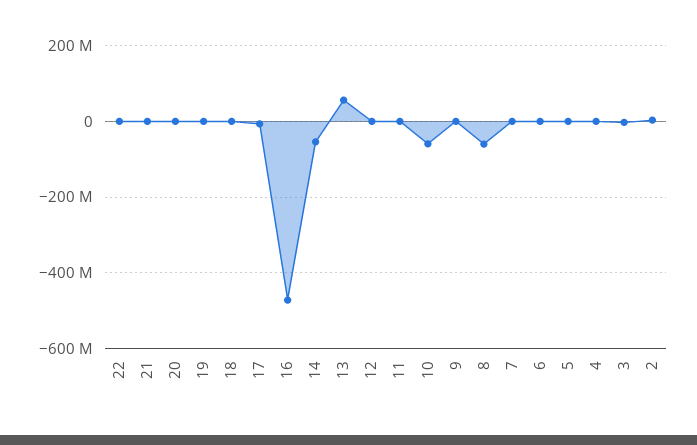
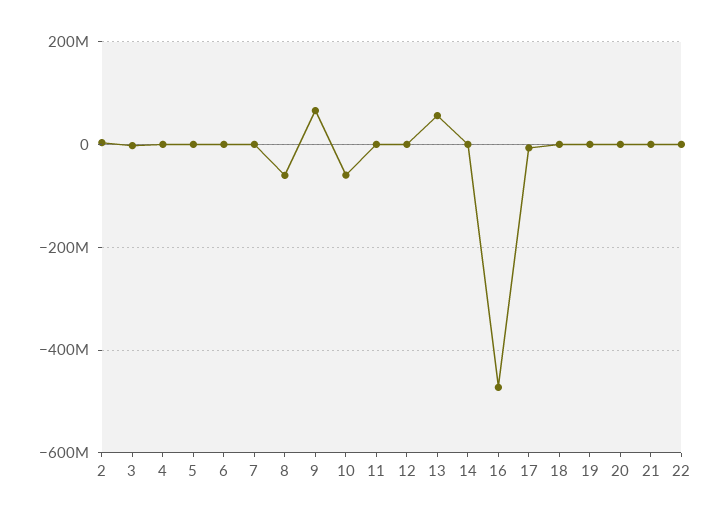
  {
    "22": 0,
    "21": 0,
    "20": 0,
    "19": 0,
    "18": 0,
    "17": 0,
    "16": -480000000,
-   "14": -60000000,
+   "14": 0,
    "13": 60000000,
    "12": 0,
    "11": 0,
    "10": -60000000,
-   "9": 0,
+   "9": 60000000,
    "8": -60000000,
    "7": 0,
    "6": 0,
    "5": 0,
    "4": 0,
    "3": 0,
    "2": 0
  }

